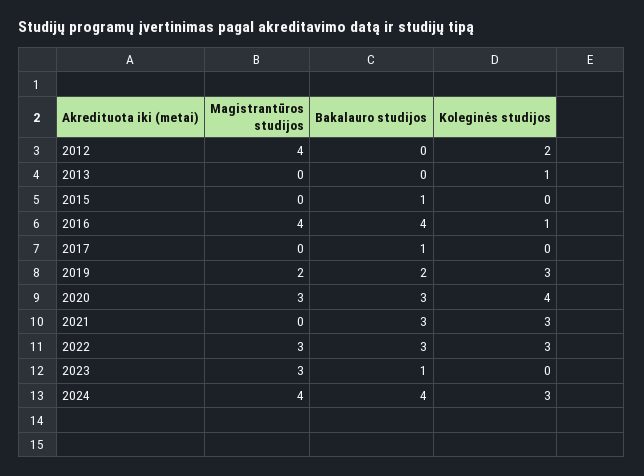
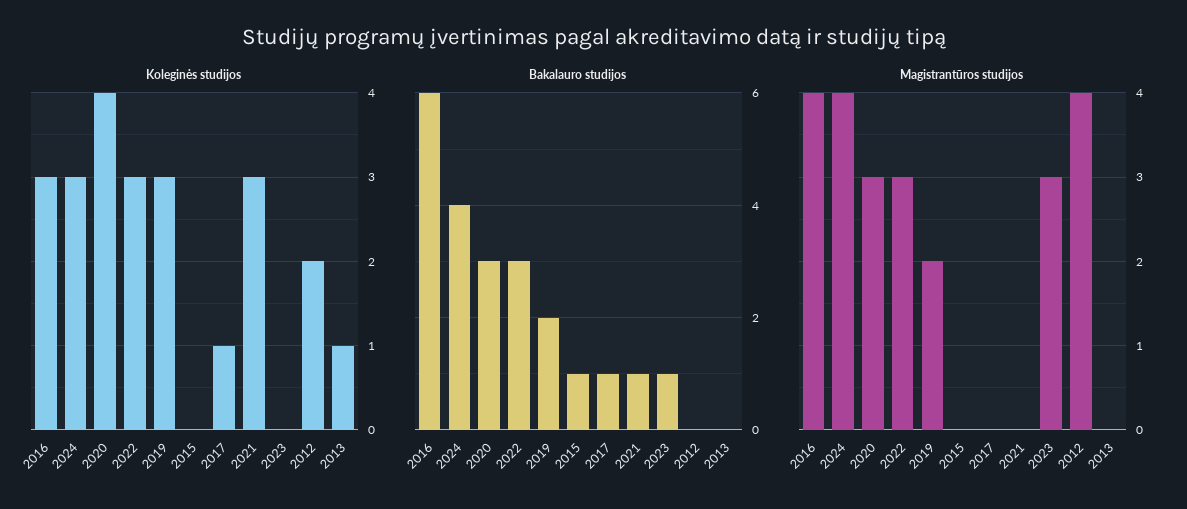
  {
    "Magistrantūros studijos": {
      "2012": 4,
      "2013": 0,
      "2015": 0,
      "2016": 4,
      "2017": 0,
      "2019": 2,
      "2020": 3,
      "2021": 0,
      "2022": 3,
      "2023": 3,
      "2024": 4
    },
    "Bakalauro studijos": {
      "2012": 0,
      "2013": 0,
      "2015": 1,
-     "2016": 4,
+     "2016": 6,
      "2017": 1,
      "2019": 2,
      "2020": 3,
-     "2021": 3,
+     "2021": 1,
      "2022": 3,
      "2023": 1,
      "2024": 4
    },
    "Koleginės studijos": {
      "2012": 2,
      "2013": 1,
      "2015": 0,
-     "2016": 1,
+     "2016": 3,
-     "2017": 0,
+     "2017": 1,
      "2019": 3,
      "2020": 4,
      "2021": 3,
      "2022": 3,
      "2023": 0,
      "2024": 3
    }
  }

